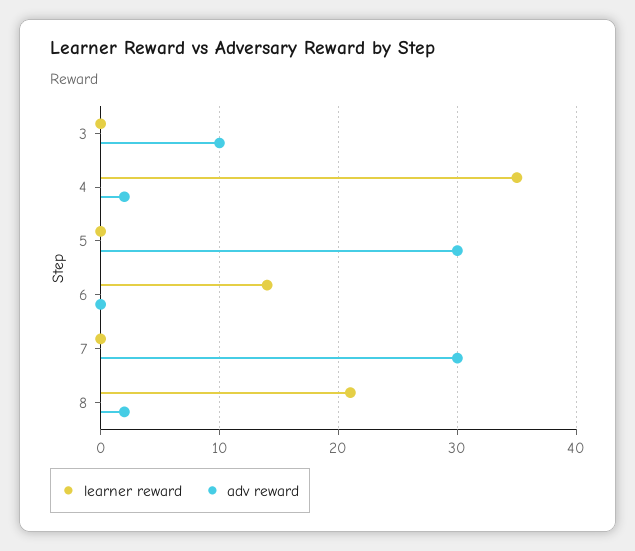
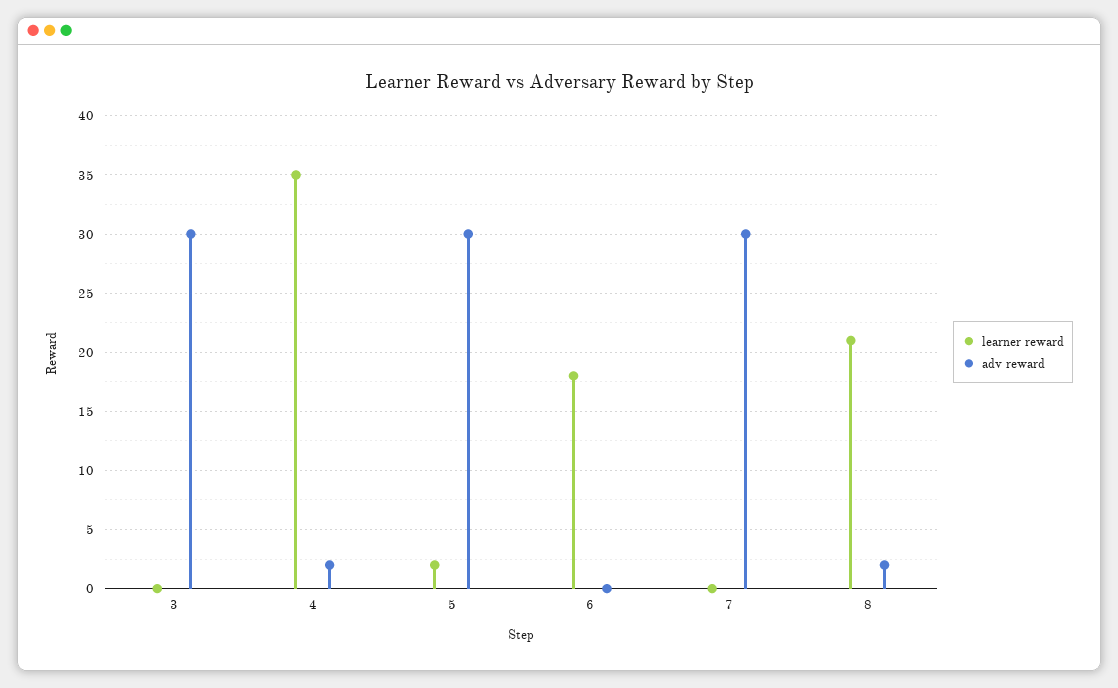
  {
    "learner reward": {
      "3": 0,
      "4": 35,
-     "5": 0,
+     "5": 2,
-     "6": 14,
+     "6": 18,
      "7": 0,
      "8": 21
    },
    "adv reward": {
-     "3": 10,
+     "3": 30,
      "4": 2,
      "5": 30,
      "6": 0,
      "7": 30,
      "8": 2
    }
  }

